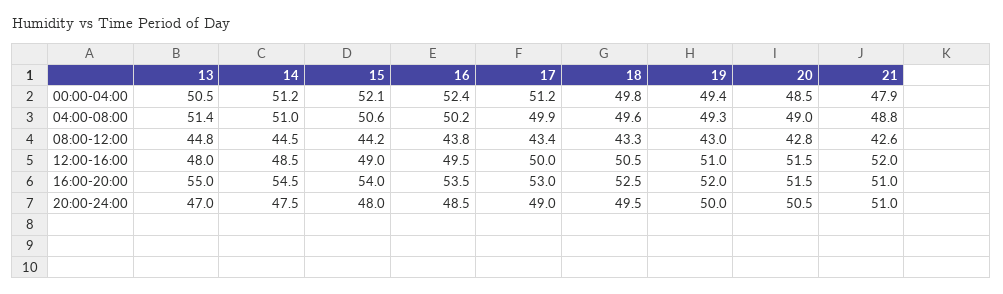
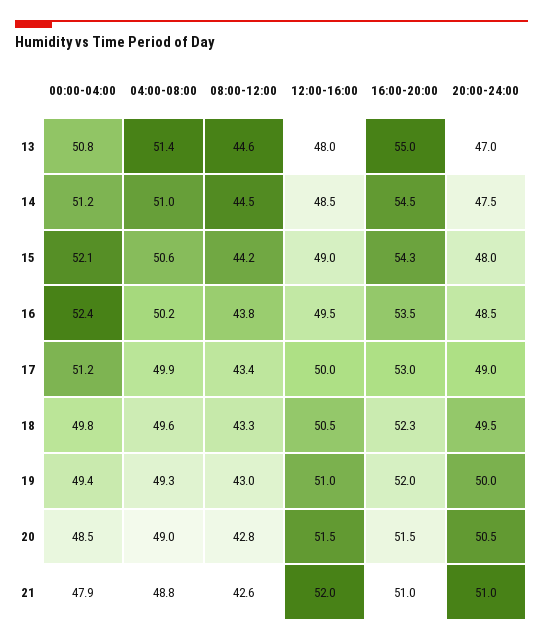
  {
    "13": {
-     "00:00-04:00": 50.5,
+     "00:00-04:00": 50.8,
      "04:00-08:00": 51.4,
-     "08:00-12:00": 44.8,
+     "08:00-12:00": 44.6,
      "12:00-16:00": 48,
      "16:00-20:00": 55,
      "20:00-24:00": 47
    },
    "14": {
      "00:00-04:00": 51.2,
      "04:00-08:00": 51,
      "08:00-12:00": 44.5,
      "12:00-16:00": 48.5,
      "16:00-20:00": 54.5,
      "20:00-24:00": 47.5
    },
    "15": {
      "00:00-04:00": 52.1,
      "04:00-08:00": 50.6,
      "08:00-12:00": 44.2,
      "12:00-16:00": 49,
-     "16:00-20:00": 54,
+     "16:00-20:00": 54.3,
      "20:00-24:00": 48
    },
    "16": {
      "00:00-04:00": 52.4,
      "04:00-08:00": 50.2,
      "08:00-12:00": 43.8,
      "12:00-16:00": 49.5,
      "16:00-20:00": 53.5,
      "20:00-24:00": 48.5
    },
    "17": {
      "00:00-04:00": 51.2,
      "04:00-08:00": 49.9,
      "08:00-12:00": 43.4,
      "12:00-16:00": 50,
      "16:00-20:00": 53,
      "20:00-24:00": 49
    },
    "18": {
      "00:00-04:00": 49.8,
      "04:00-08:00": 49.6,
      "08:00-12:00": 43.3,
      "12:00-16:00": 50.5,
-     "16:00-20:00": 52.5,
+     "16:00-20:00": 52.3,
      "20:00-24:00": 49.5
    },
    "19": {
      "00:00-04:00": 49.4,
      "04:00-08:00": 49.3,
      "08:00-12:00": 43,
      "12:00-16:00": 51,
      "16:00-20:00": 52,
      "20:00-24:00": 50
    },
    "20": {
      "00:00-04:00": 48.5,
      "04:00-08:00": 49,
      "08:00-12:00": 42.8,
      "12:00-16:00": 51.5,
      "16:00-20:00": 51.5,
      "20:00-24:00": 50.5
    },
    "21": {
      "00:00-04:00": 47.9,
      "04:00-08:00": 48.8,
      "08:00-12:00": 42.6,
      "12:00-16:00": 52,
      "16:00-20:00": 51,
      "20:00-24:00": 51
    }
  }

